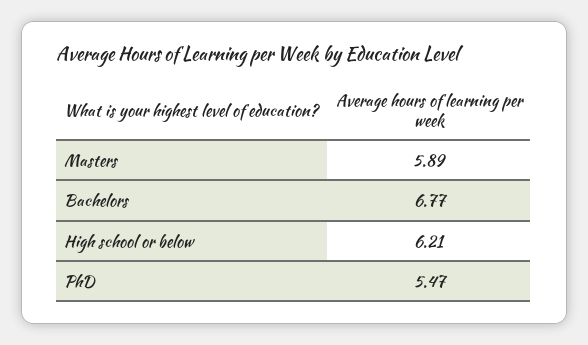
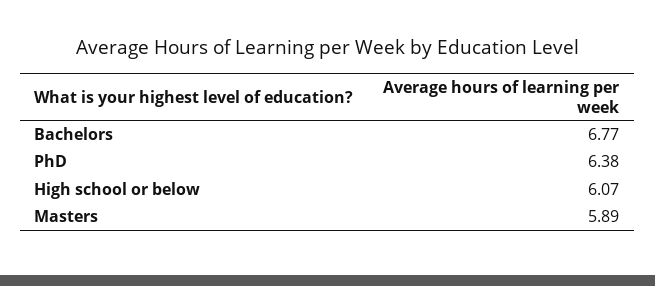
  {
    "Masters": 5.89,
    "Bachelors": 6.77,
-   "High school or below": 6.21,
+   "High school or below": 6.07,
-   "PhD": 5.47
+   "PhD": 6.38
  }

